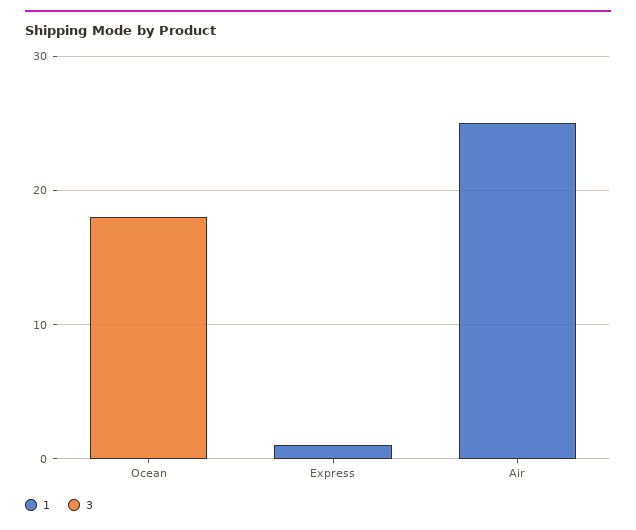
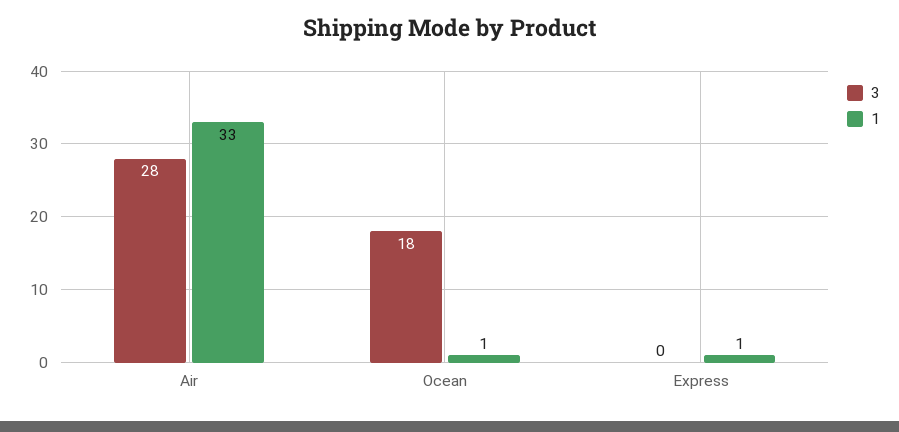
  {
    "1": {
-     "Ocean": 0,
+     "Ocean": 1,
      "Express": 1,
-     "Air": 25
+     "Air": 33
    },
    "3": {
      "Ocean": 18,
      "Express": 0,
-     "Air": 0
+     "Air": 28
    }
  }

